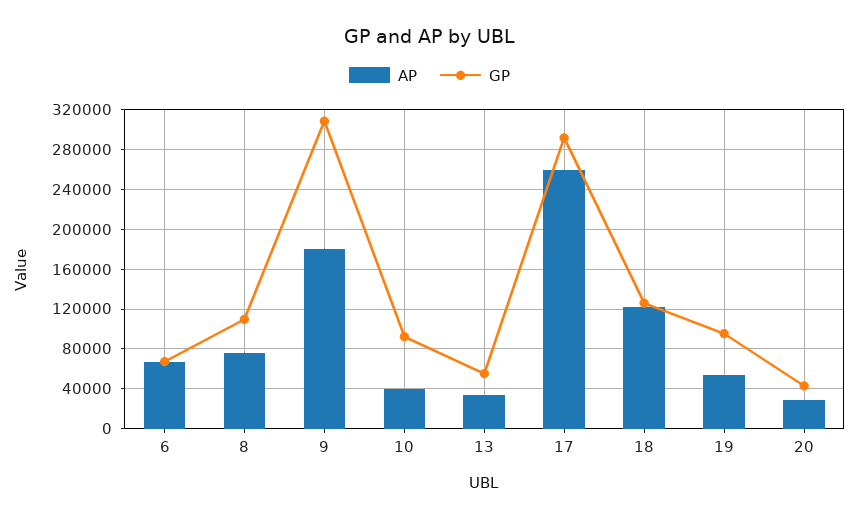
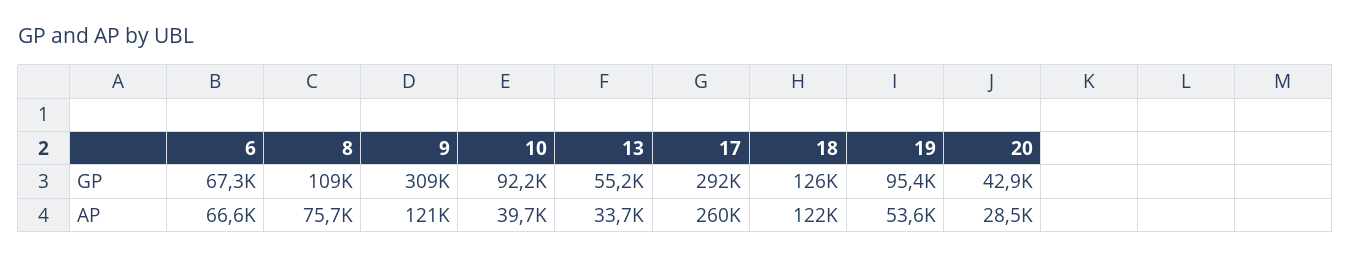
  {
    "AP": {
      "6": 66600,
      "8": 75700,
-     "9": 180000,
+     "9": 121000,
      "10": 39700,
      "13": 33700,
      "17": 260000,
      "18": 122000,
      "19": 53600,
      "20": 28500
    },
    "GP": {
      "6": 67300,
      "8": 109000,
      "9": 309000,
      "10": 92200,
      "13": 55200,
      "17": 292000,
      "18": 126000,
      "19": 95400,
      "20": 42900
    }
  }

